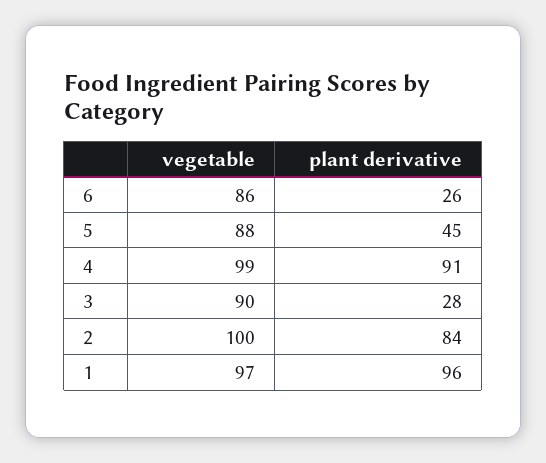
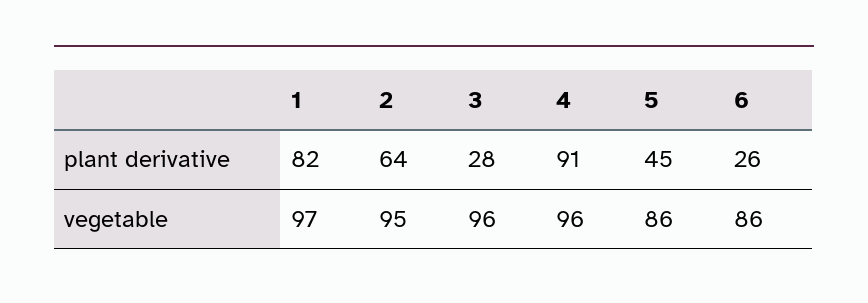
  {
    "vegetable": {
      "6": 86,
-     "5": 88,
+     "5": 86,
-     "4": 99,
+     "4": 96,
-     "3": 90,
+     "3": 96,
-     "2": 100,
+     "2": 95,
      "1": 97
    },
    "plant derivative": {
      "6": 26,
      "5": 45,
      "4": 91,
      "3": 28,
-     "2": 84,
+     "2": 64,
-     "1": 96
+     "1": 82
    }
  }

